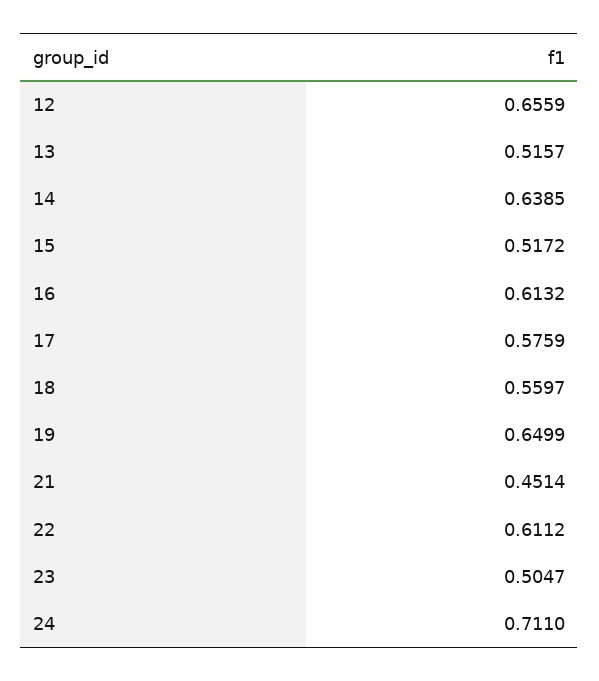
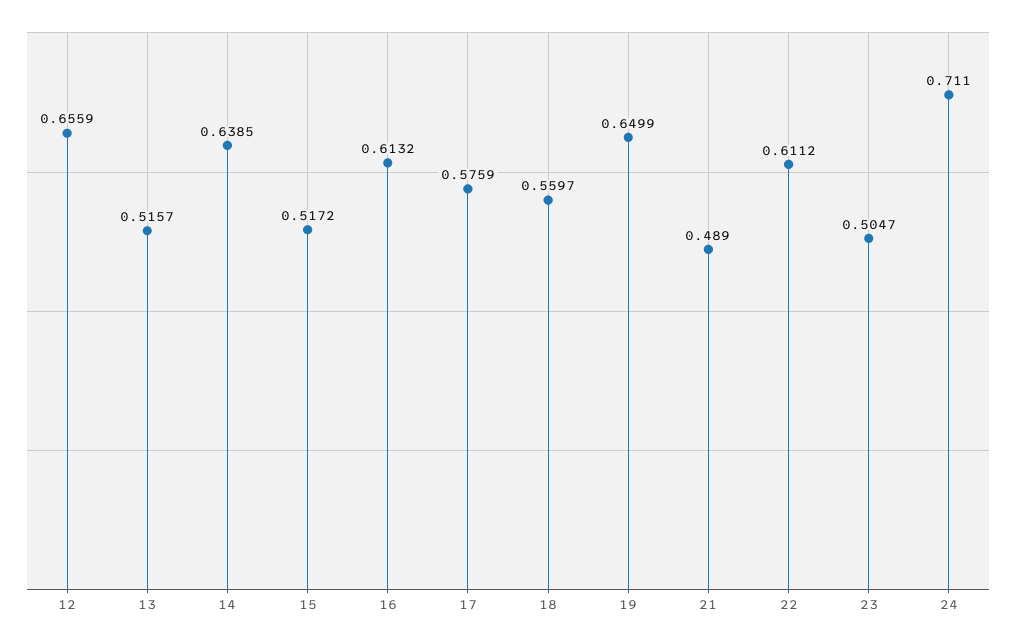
  {
    "12": 0.6559,
    "13": 0.5157,
    "14": 0.6385,
    "15": 0.5172,
    "16": 0.6132,
    "17": 0.5759,
    "18": 0.5597,
    "19": 0.6499,
-   "21": 0.4514,
+   "21": 0.489,
    "22": 0.6112,
    "23": 0.5047,
    "24": 0.711
  }

